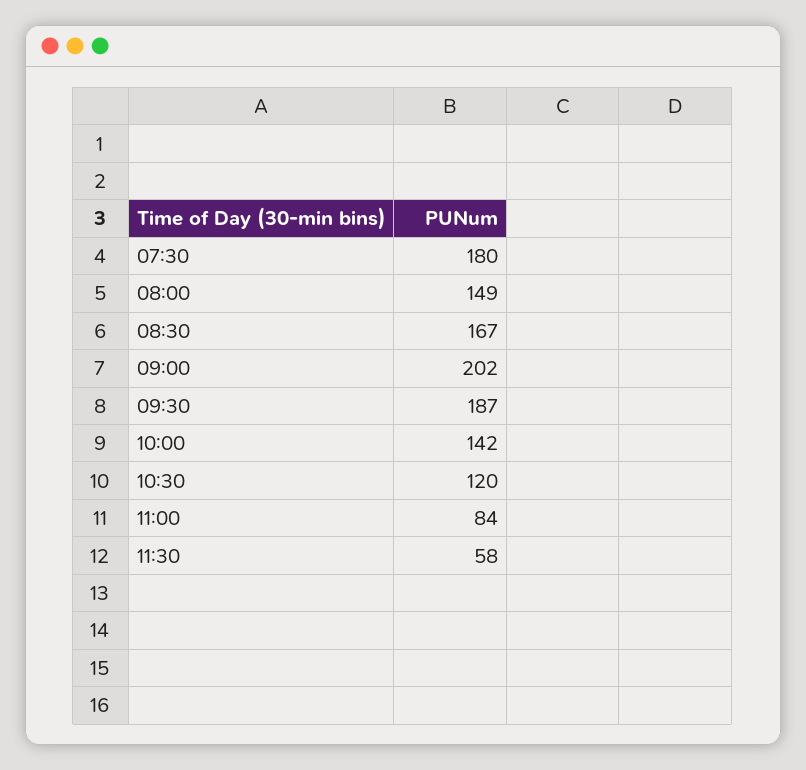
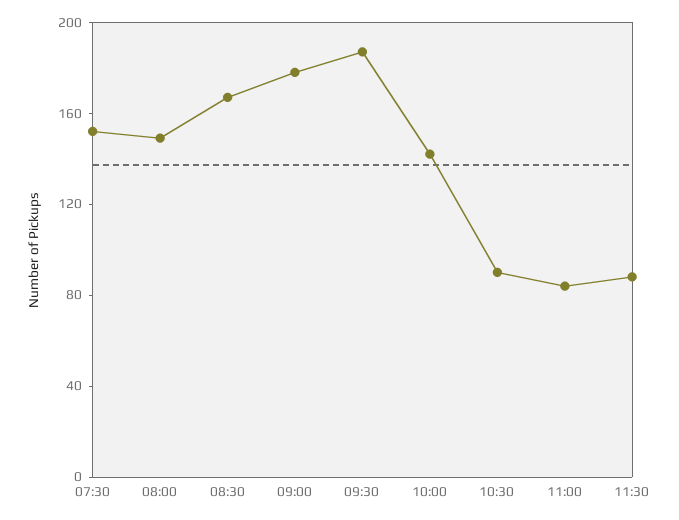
  {
-   "07:30": 180,
+   "07:30": 150,
    "08:00": 149,
    "08:30": 167,
-   "09:00": 202,
+   "09:00": 180,
    "09:30": 187,
    "10:00": 142,
-   "10:30": 120,
+   "10:30": 90,
    "11:00": 84,
-   "11:30": 58
+   "11:30": 90
  }

